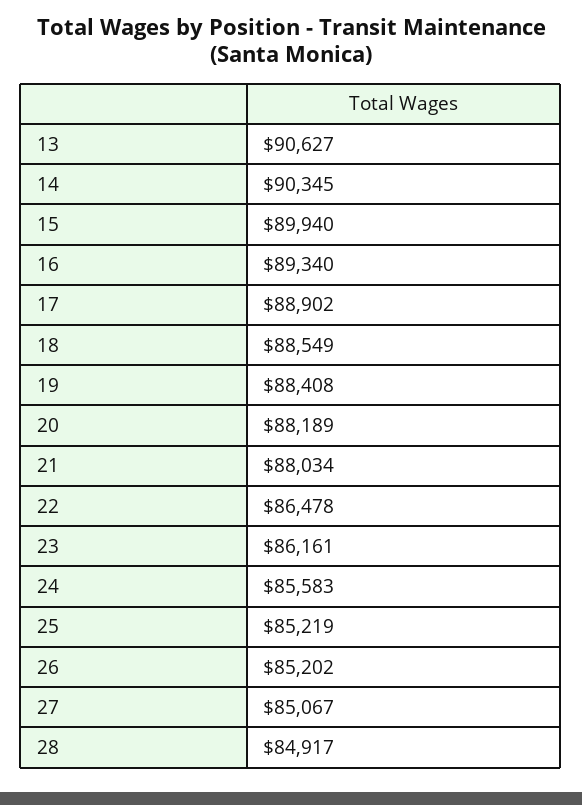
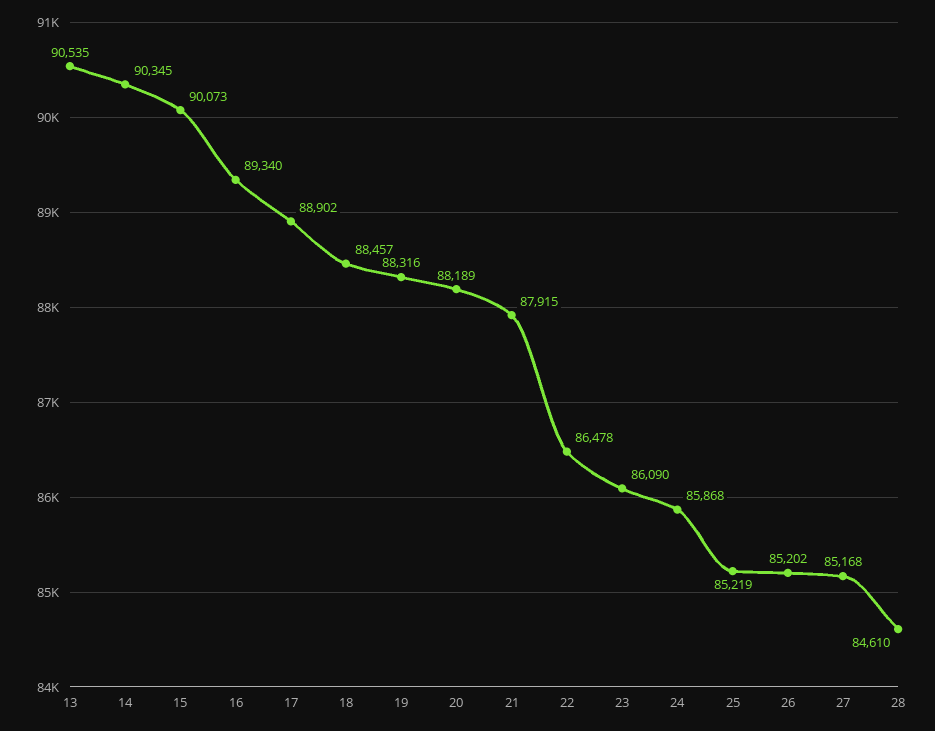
  {
-   "13": 90627,
+   "13": 90535,
    "14": 90345,
-   "15": 89940,
+   "15": 90073,
    "16": 89340,
    "17": 88902,
-   "18": 88549,
+   "18": 88457,
-   "19": 88408,
+   "19": 88316,
    "20": 88189,
-   "21": 88034,
+   "21": 87915,
    "22": 86478,
-   "23": 86161,
+   "23": 86090,
-   "24": 85583,
+   "24": 85868,
    "25": 85219,
    "26": 85202,
-   "27": 85067,
+   "27": 85168,
-   "28": 84917
+   "28": 84610
  }

